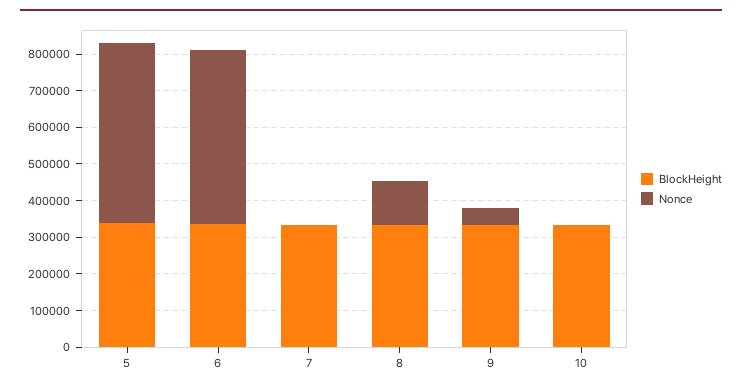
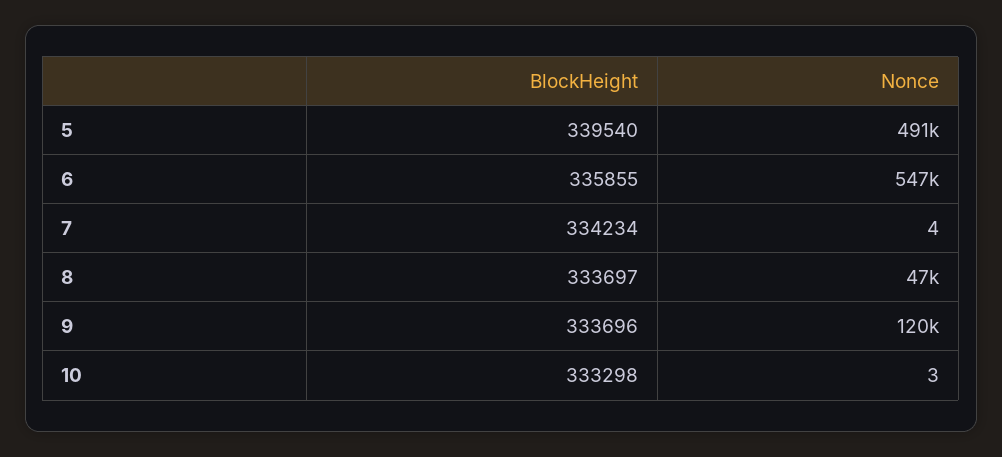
  {
    "BlockHeight": {
      "5": 339540,
      "6": 335855,
      "7": 334234,
      "8": 333697,
      "9": 333696,
      "10": 333298
    },
    "Nonce": {
      "5": 491000,
-     "6": 475000,
+     "6": 547000,
      "7": 4,
-     "8": 125000,
+     "8": 47000,
-     "9": 50000,
+     "9": 120000,
      "10": 3
    }
  }

